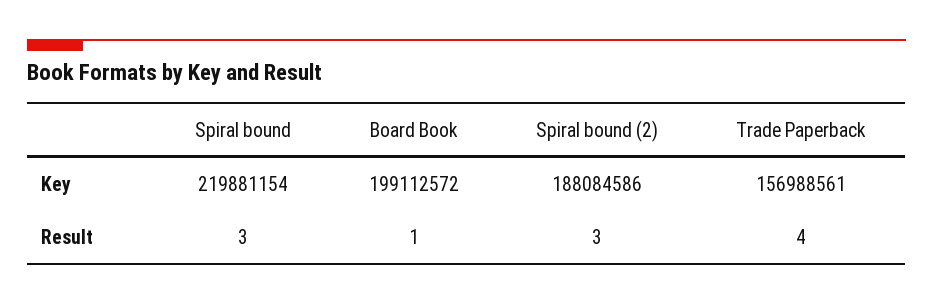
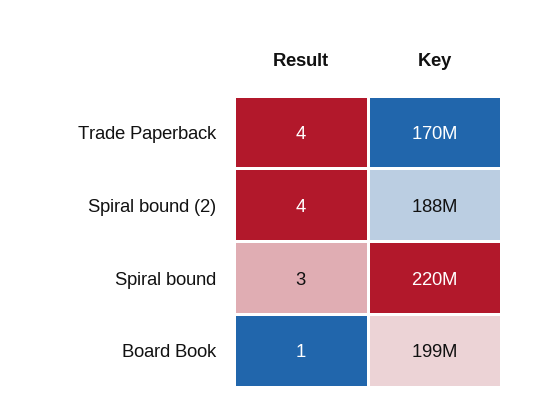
  {
    "Spiral bound": {
      "Key": 219881154,
      "Result": 3
    },
    "Board Book": {
      "Key": 199112572,
      "Result": 1
    },
    "Spiral bound (2)": {
      "Key": 188084586,
-     "Result": 3
+     "Result": 4
    },
    "Trade Paperback": {
-     "Key": 156988561,
+     "Key": 170000000,
      "Result": 4
    }
  }

